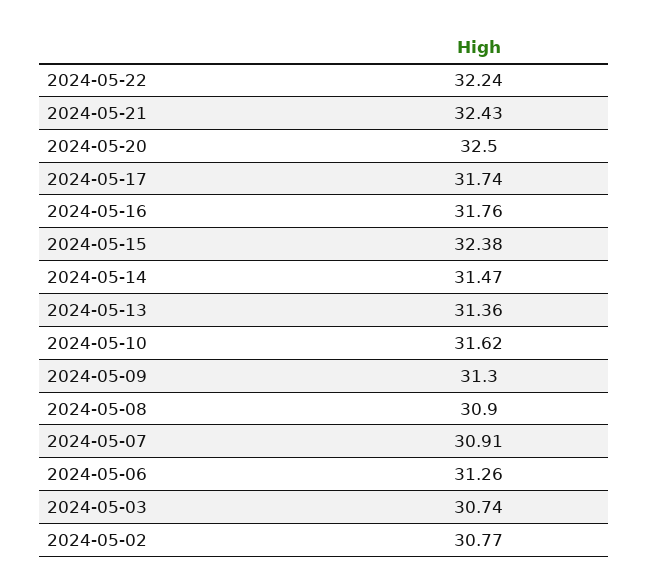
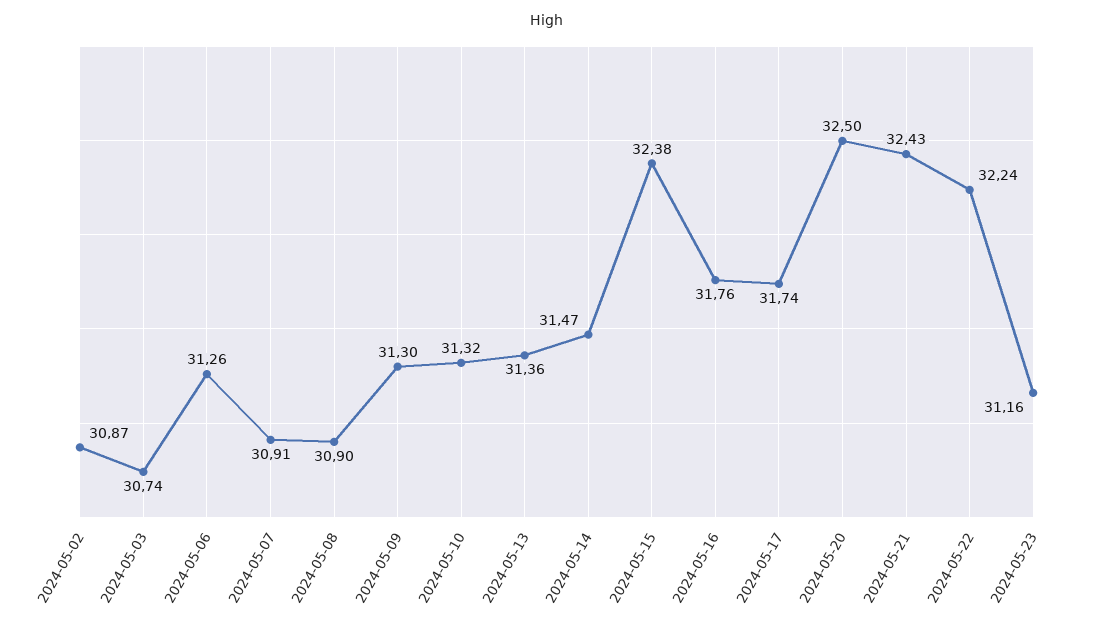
  {
    "2024-05-22": 32.24,
    "2024-05-21": 32.43,
    "2024-05-20": 32.5,
    "2024-05-17": 31.74,
    "2024-05-16": 31.76,
    "2024-05-15": 32.38,
    "2024-05-14": 31.47,
    "2024-05-13": 31.36,
-   "2024-05-10": 31.62,
+   "2024-05-10": 31.32,
    "2024-05-09": 31.3,
    "2024-05-08": 30.9,
    "2024-05-07": 30.91,
    "2024-05-06": 31.26,
    "2024-05-03": 30.74,
-   "2024-05-02": 30.77
+   "2024-05-02": 30.87,
+   "2024-05-23": 31.16
  }

